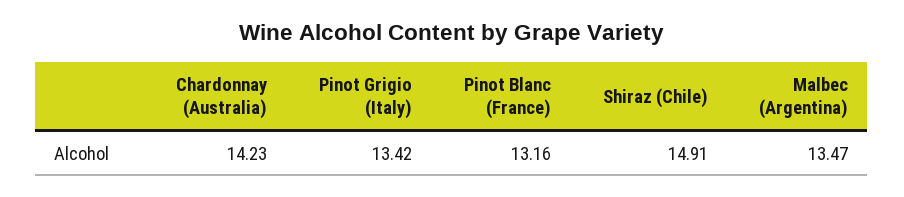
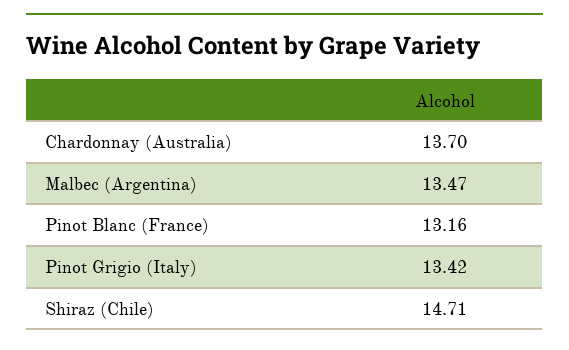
  {
-   "Chardonnay (Australia)": 14.23,
+   "Chardonnay (Australia)": 13.7,
    "Pinot Grigio (Italy)": 13.42,
    "Pinot Blanc (France)": 13.16,
-   "Shiraz (Chile)": 14.91,
+   "Shiraz (Chile)": 14.71,
    "Malbec (Argentina)": 13.47
  }

